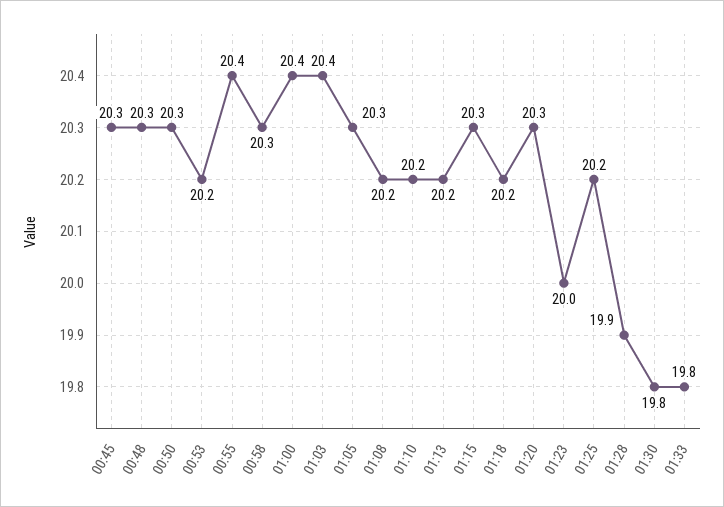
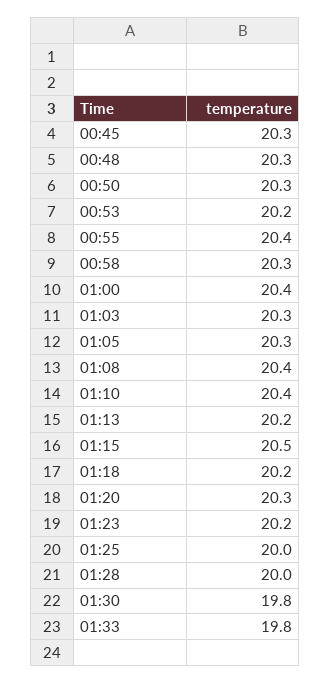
  {
    "00:45": 20.3,
    "00:48": 20.3,
    "00:50": 20.3,
    "00:53": 20.2,
    "00:55": 20.4,
    "00:58": 20.3,
    "01:00": 20.4,
-   "01:03": 20.4,
+   "01:03": 20.3,
    "01:05": 20.3,
-   "01:08": 20.2,
+   "01:08": 20.4,
-   "01:10": 20.2,
+   "01:10": 20.4,
    "01:13": 20.2,
-   "01:15": 20.3,
+   "01:15": 20.5,
    "01:18": 20.2,
    "01:20": 20.3,
-   "01:23": 20,
+   "01:23": 20.2,
-   "01:25": 20.2,
+   "01:25": 20,
-   "01:28": 19.9,
+   "01:28": 20,
    "01:30": 19.8,
    "01:33": 19.8
  }

